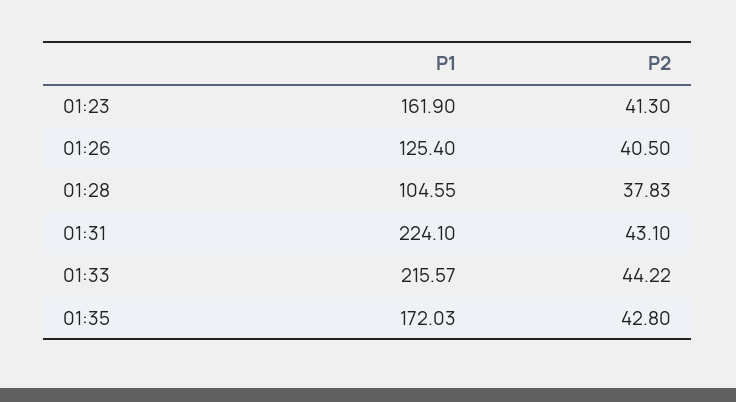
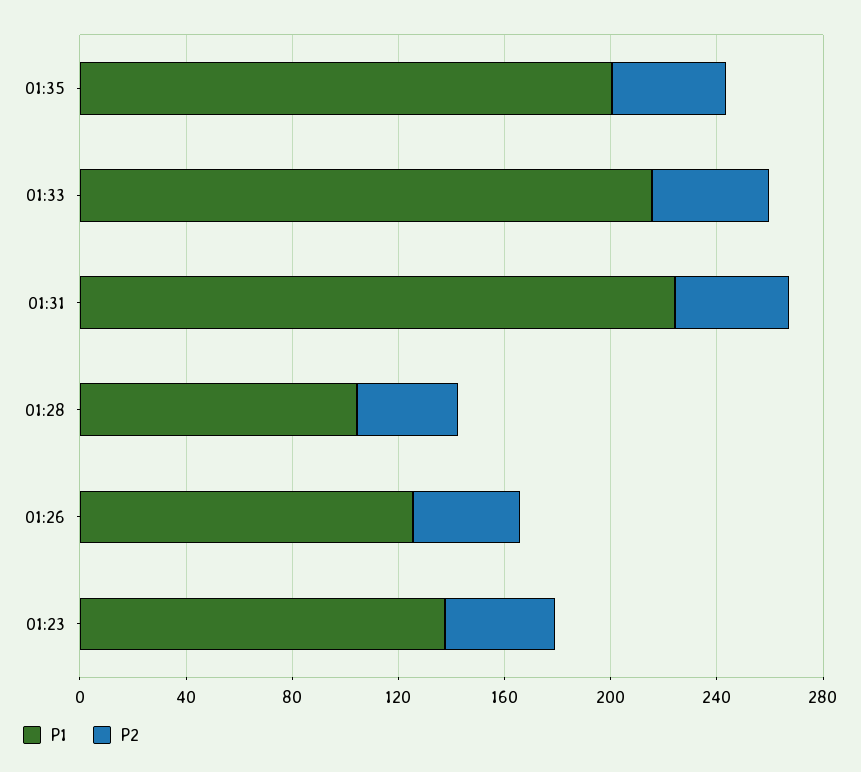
  {
    "P1": {
-     "01:23": 161.9,
+     "01:23": 140,
      "01:26": 125.4,
      "01:28": 104.55,
      "01:31": 224.1,
      "01:33": 215.57,
-     "01:35": 172.03
+     "01:35": 200
    },
    "P2": {
      "01:23": 41.3,
      "01:26": 40.5,
      "01:28": 37.83,
      "01:31": 43.1,
      "01:33": 44.22,
      "01:35": 42.8
    }
  }

